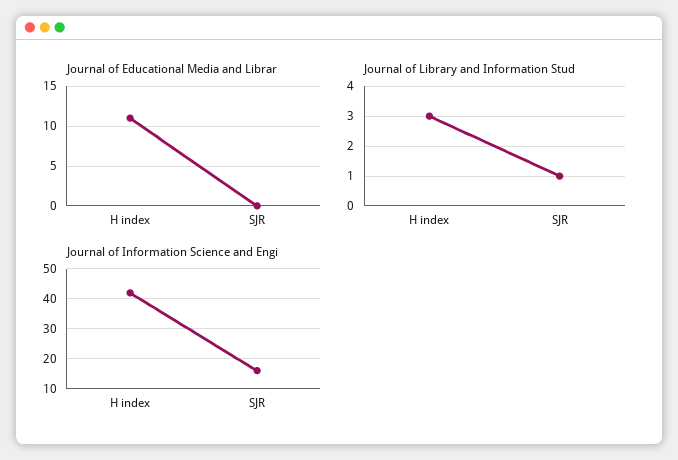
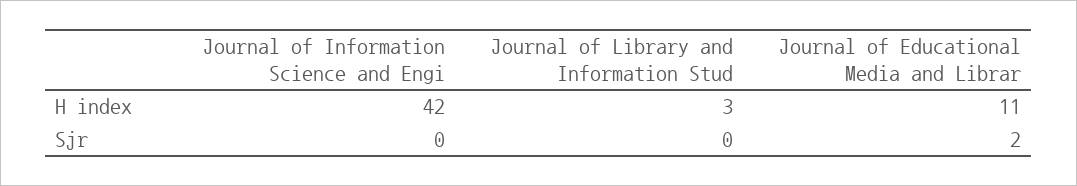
  {
    "Journal of Educational Media and Librar": {
      "H index": 11,
-     "SJR": 0
+     "SJR": 2
    },
    "Journal of Library and Information Stud": {
      "H index": 3,
-     "SJR": 1
+     "SJR": 0
    },
    "Journal of Information Science and Engi": {
      "H index": 42,
-     "SJR": 15
+     "SJR": 0
    }
  }

